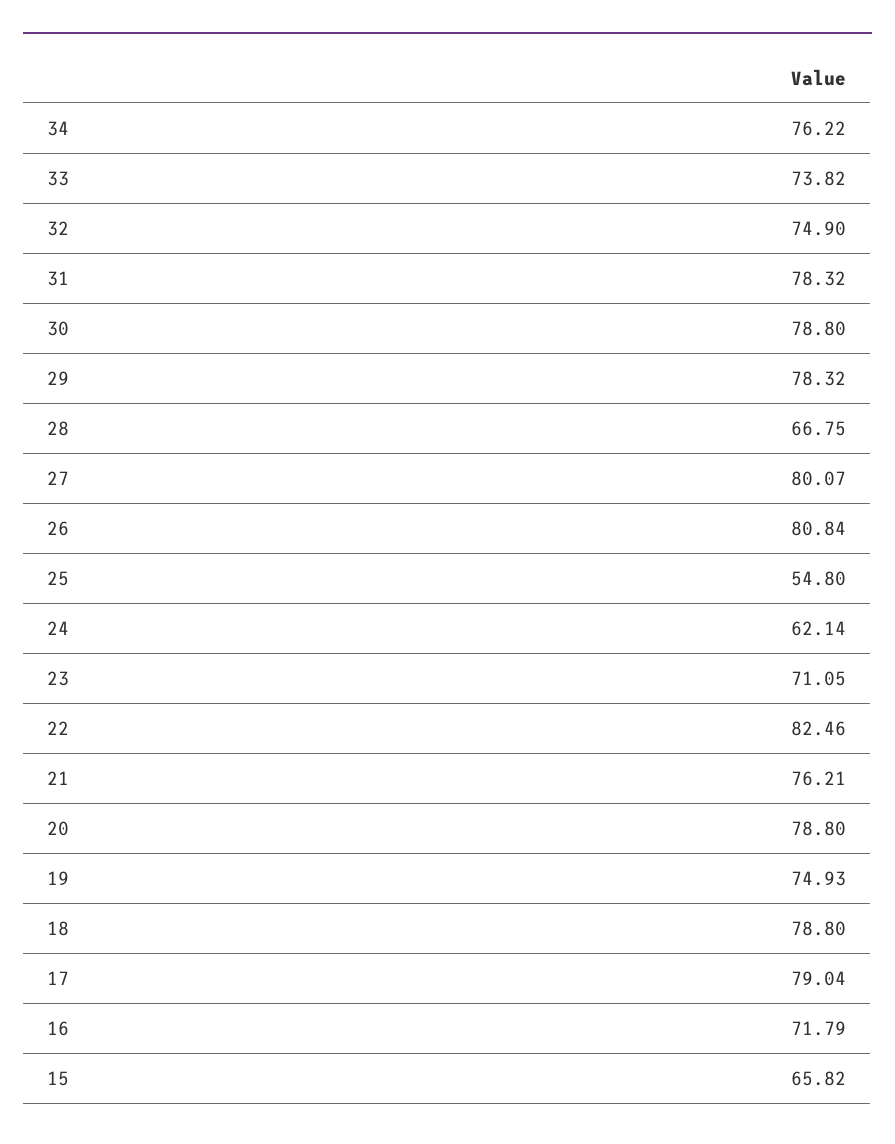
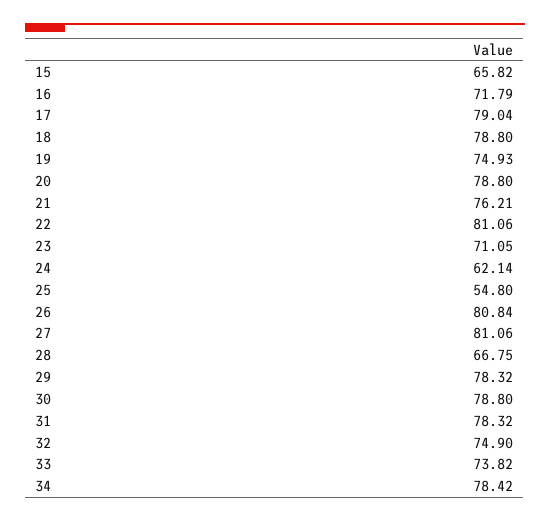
  {
-   "34": 76.22,
+   "34": 78.42,
    "33": 73.82,
    "32": 74.9,
    "31": 78.32,
    "30": 78.8,
    "29": 78.32,
    "28": 66.75,
-   "27": 80.07,
+   "27": 81.06,
    "26": 80.84,
    "25": 54.8,
    "24": 62.14,
    "23": 71.05,
-   "22": 82.46,
+   "22": 81.06,
    "21": 76.21,
    "20": 78.8,
    "19": 74.93,
    "18": 78.8,
    "17": 79.04,
    "16": 71.79,
    "15": 65.82
  }

